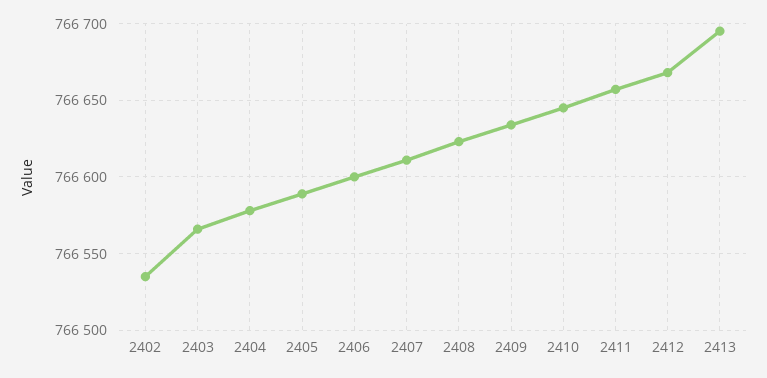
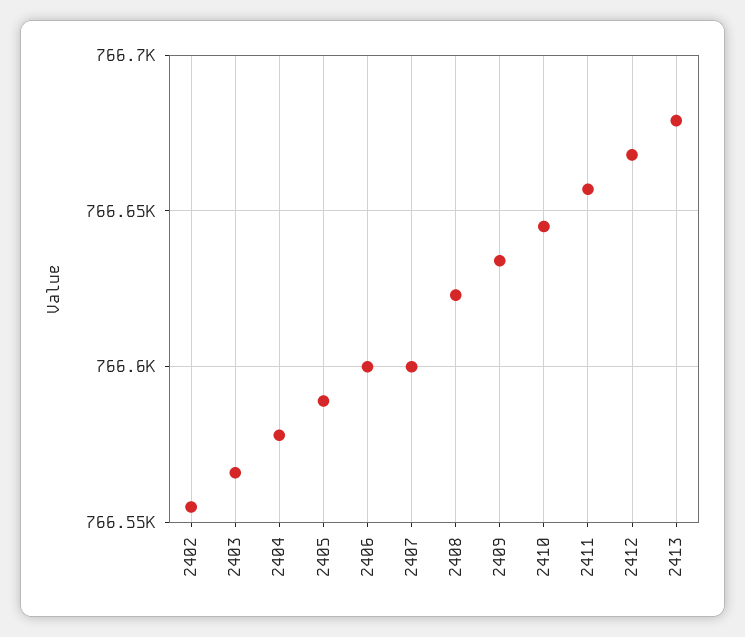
  {
-   "2402": 766535,
+   "2402": 766555,
    "2403": 766565,
    "2404": 766580,
    "2405": 766590,
    "2406": 766600,
-   "2407": 766610,
+   "2407": 766600,
    "2408": 766625,
    "2409": 766635,
    "2410": 766645,
    "2411": 766655,
    "2412": 766670,
-   "2413": 766695
+   "2413": 766680
  }

